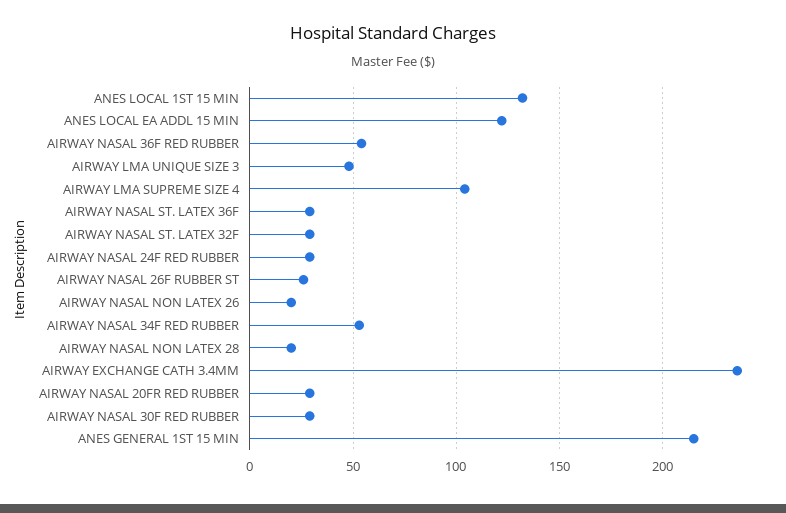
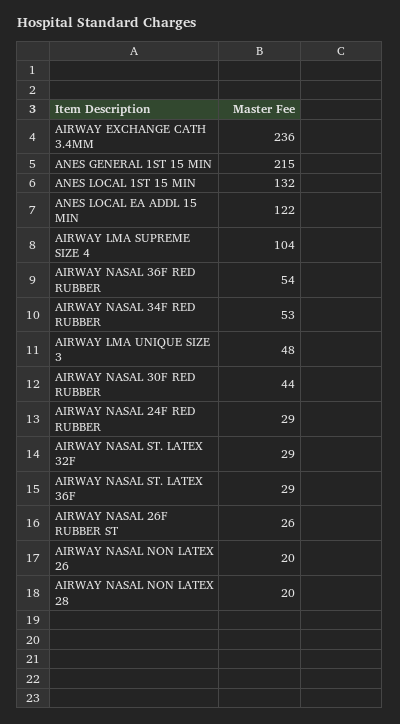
  {
    "ANES LOCAL 1ST 15 MIN": 132,
    "ANES LOCAL EA ADDL 15 MIN": 122,
    "AIRWAY NASAL 36F RED RUBBER": 54,
    "AIRWAY LMA UNIQUE SIZE 3": 48,
    "AIRWAY LMA SUPREME SIZE 4": 104,
    "AIRWAY NASAL ST. LATEX 36F": 29,
    "AIRWAY NASAL ST. LATEX 32F": 29,
    "AIRWAY NASAL 24F RED RUBBER": 29,
    "AIRWAY NASAL 26F RUBBER ST": 26,
    "AIRWAY NASAL NON LATEX 26": 20,
    "AIRWAY NASAL 34F RED RUBBER": 53,
    "AIRWAY NASAL NON LATEX 28": 20,
    "AIRWAY EXCHANGE CATH 3.4MM": 236,
-   "AIRWAY NASAL 20FR RED RUBBER": 30,
-   "AIRWAY NASAL 30F RED RUBBER": 30,
+   "AIRWAY NASAL 30F RED RUBBER": 44,
    "ANES GENERAL 1ST 15 MIN": 215
  }

